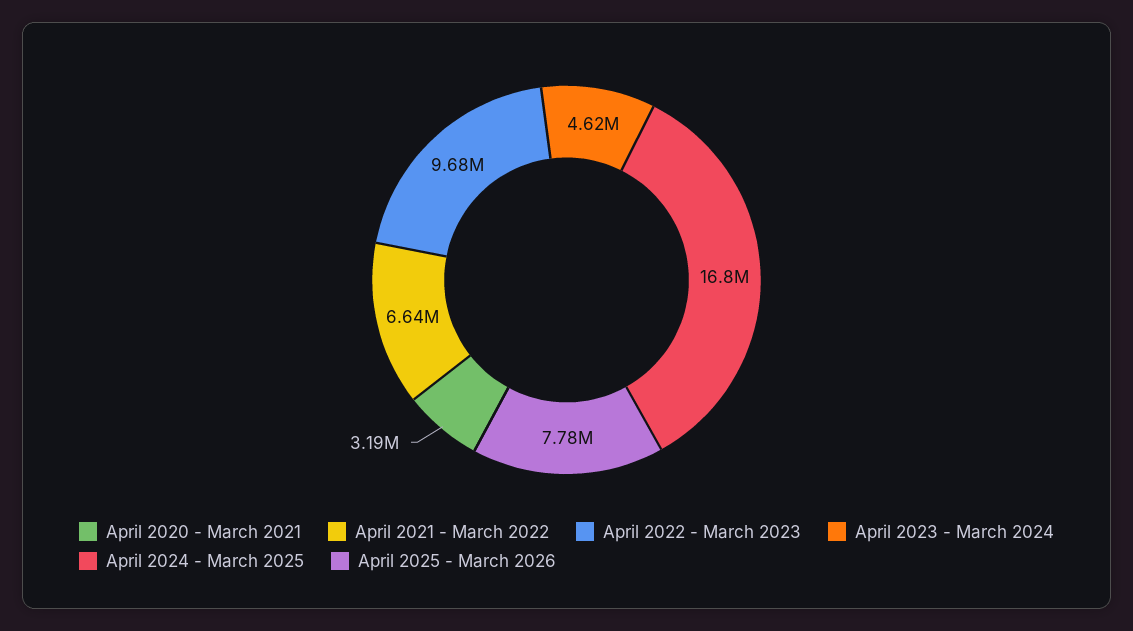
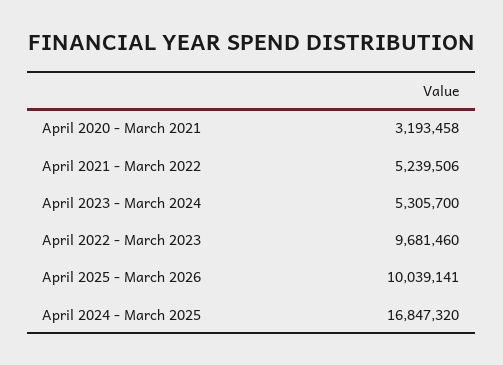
  {
    "April 2020 - March 2021": 3193458,
-   "April 2021 - March 2022": 6640000,
+   "April 2021 - March 2022": 5239506,
    "April 2022 - March 2023": 9681460,
-   "April 2023 - March 2024": 4620000,
+   "April 2023 - March 2024": 5305700,
    "April 2024 - March 2025": 16847320,
-   "April 2025 - March 2026": 7780000
+   "April 2025 - March 2026": 10039141
  }

